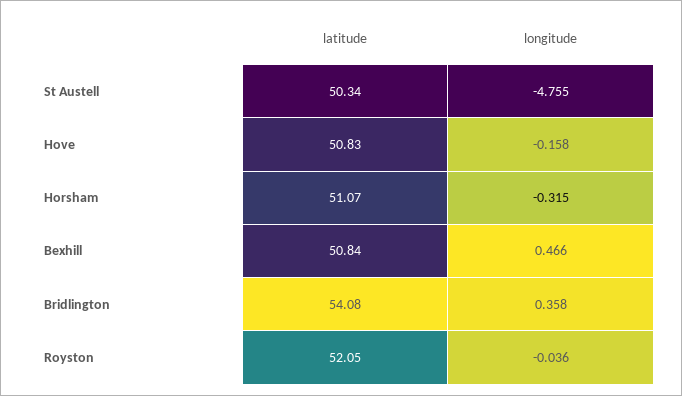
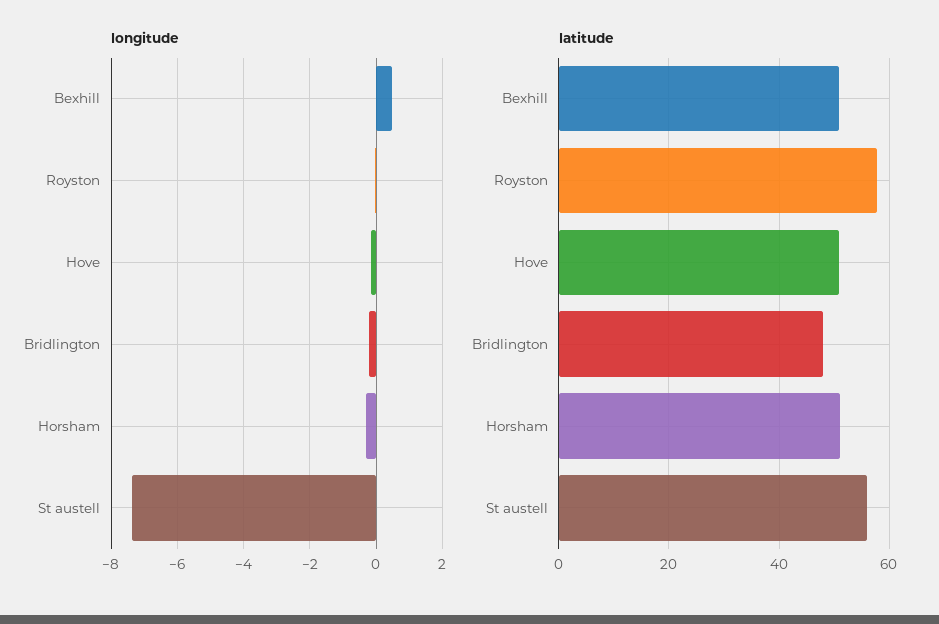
  {
    "latitude": {
-     "St Austell": 50.34,
+     "St Austell": 56,
      "Hove": 50.83,
      "Horsham": 51.07,
      "Bexhill": 50.84,
-     "Bridlington": 54.08,
+     "Bridlington": 48,
-     "Royston": 52.05
+     "Royston": 58
    },
    "longitude": {
-     "St Austell": -4.755,
+     "St Austell": -7.4,
      "Hove": -0.158,
      "Horsham": -0.315,
      "Bexhill": 0.466,
-     "Bridlington": 0.358,
+     "Bridlington": -0.2,
      "Royston": -0.036
    }
  }

